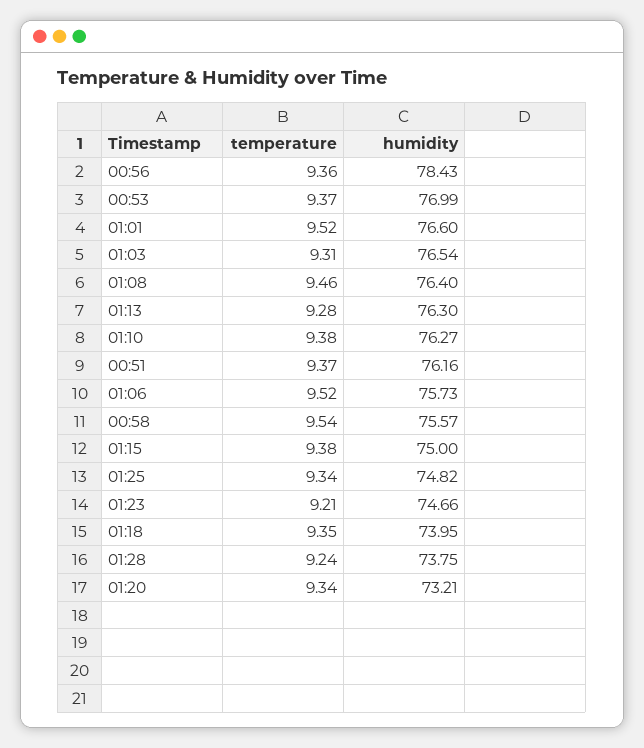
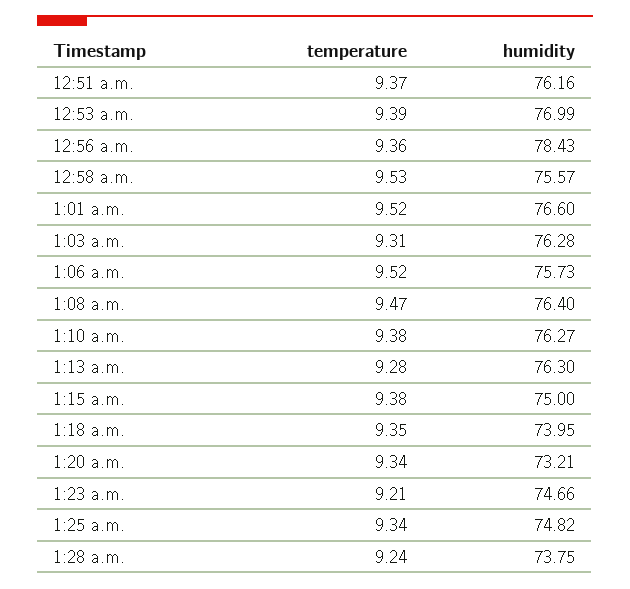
  {
    "temperature": {
      "00:56": 9.36,
-     "00:53": 9.37,
+     "00:53": 9.39,
      "01:01": 9.52,
      "01:03": 9.31,
-     "01:08": 9.46,
+     "01:08": 9.47,
      "01:13": 9.28,
      "01:10": 9.38,
      "00:51": 9.37,
      "01:06": 9.52,
-     "00:58": 9.54,
+     "00:58": 9.53,
      "01:15": 9.38,
      "01:25": 9.34,
      "01:23": 9.21,
      "01:18": 9.35,
      "01:28": 9.24,
      "01:20": 9.34
    },
    "humidity": {
      "00:56": 78.43,
      "00:53": 76.99,
      "01:01": 76.6,
-     "01:03": 76.54,
+     "01:03": 76.28,
      "01:08": 76.4,
      "01:13": 76.3,
      "01:10": 76.27,
      "00:51": 76.16,
      "01:06": 75.73,
      "00:58": 75.57,
      "01:15": 75,
      "01:25": 74.82,
      "01:23": 74.66,
      "01:18": 73.95,
      "01:28": 73.75,
      "01:20": 73.21
    }
  }

